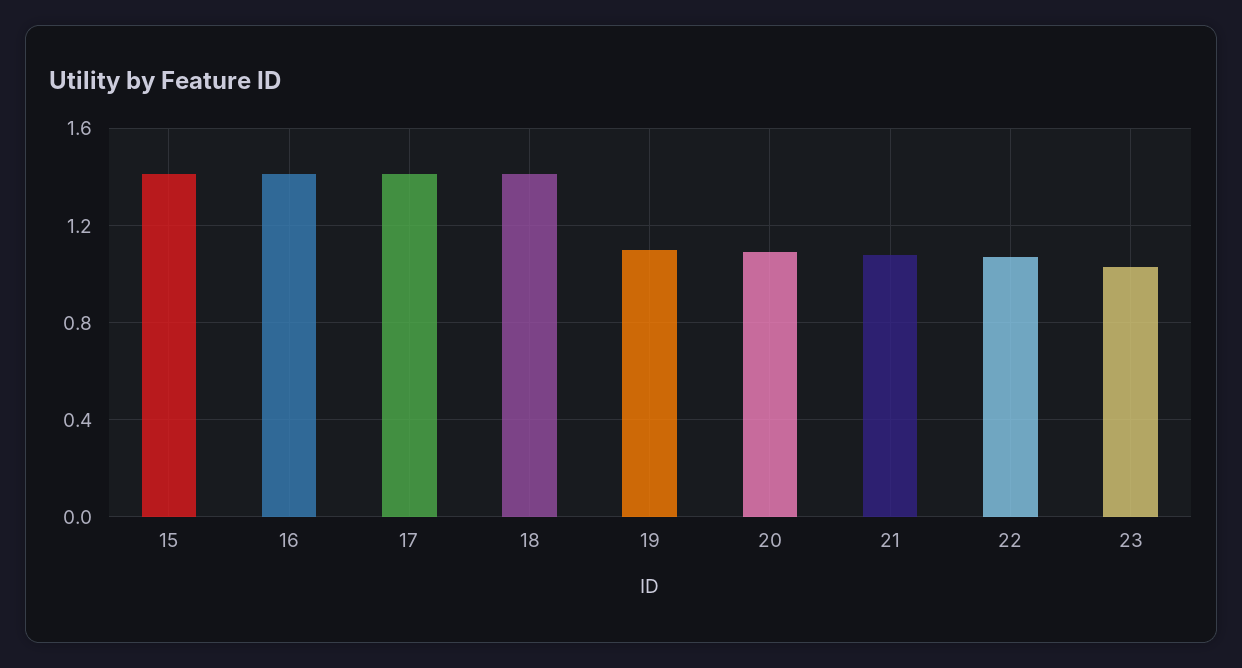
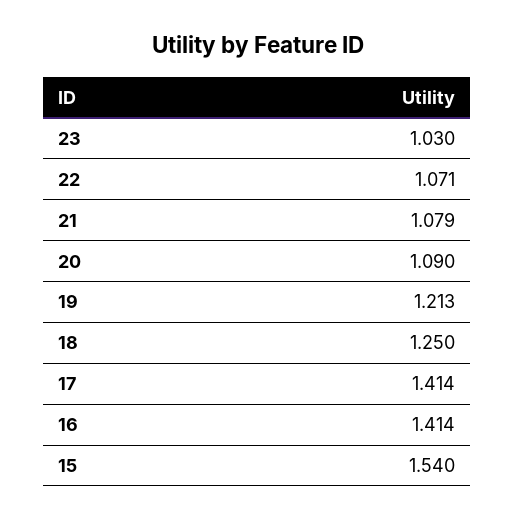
  {
-   "15": 1.4,
+   "15": 1.54,
    "16": 1.414,
    "17": 1.414,
-   "18": 1.4,
+   "18": 1.25,
-   "19": 1.1,
+   "19": 1.213,
    "20": 1.09,
    "21": 1.079,
    "22": 1.071,
    "23": 1.03
  }

